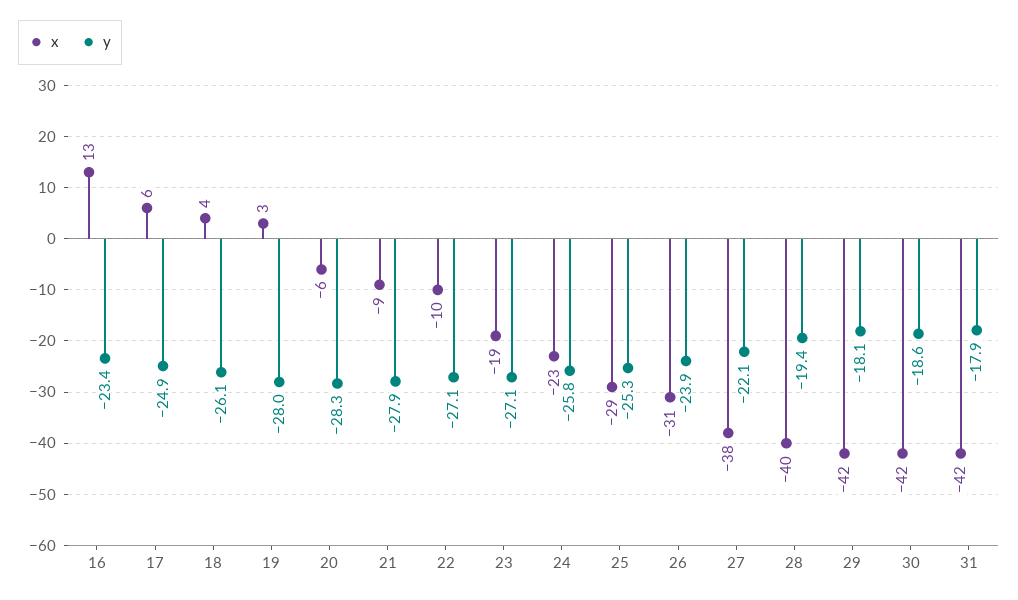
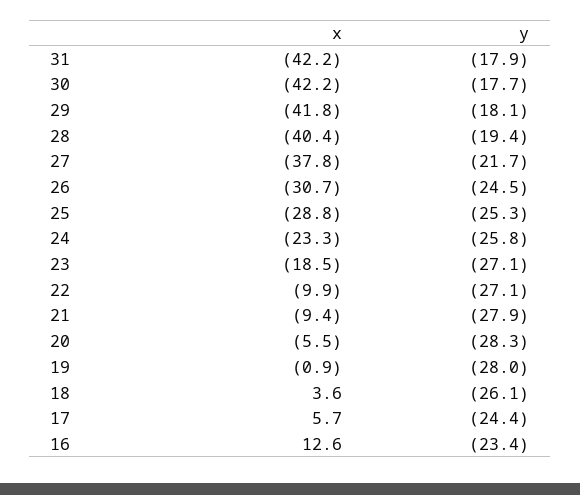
  {
    "x": {
      "16": 12.6,
      "17": 5.7,
      "18": 3.6,
-     "19": 3,
+     "19": -0.9,
      "20": -5.5,
      "21": -9.4,
      "22": -9.9,
      "23": -18.5,
      "24": -23.3,
      "25": -28.8,
      "26": -30.7,
      "27": -37.8,
      "28": -40.4,
      "29": -41.8,
      "30": -42.2,
      "31": -42.2
    },
    "y": {
      "16": -23.4,
-     "17": -24.9,
+     "17": -24.4,
      "18": -26.1,
      "19": -28,
      "20": -28.3,
      "21": -27.9,
      "22": -27.1,
      "23": -27.1,
      "24": -25.8,
      "25": -25.3,
-     "26": -23.9,
+     "26": -24.5,
-     "27": -22.1,
+     "27": -21.7,
      "28": -19.4,
      "29": -18.1,
-     "30": -18.6,
+     "30": -17.7,
      "31": -17.9
    }
  }

